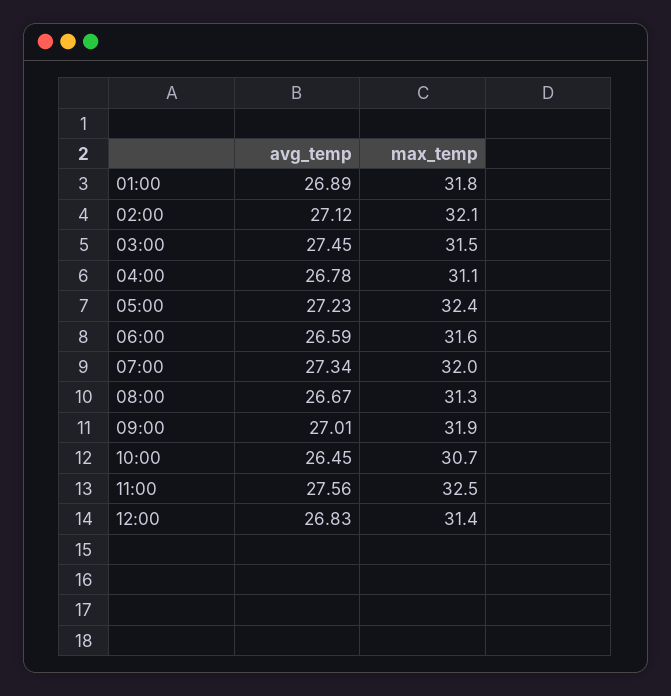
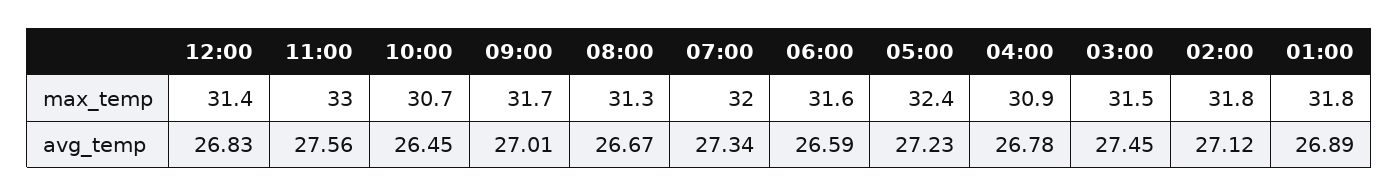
  {
    "avg_temp": {
      "01:00": 26.89,
      "02:00": 27.12,
      "03:00": 27.45,
      "04:00": 26.78,
      "05:00": 27.23,
      "06:00": 26.59,
      "07:00": 27.34,
      "08:00": 26.67,
      "09:00": 27.01,
      "10:00": 26.45,
      "11:00": 27.56,
      "12:00": 26.83
    },
    "max_temp": {
      "01:00": 31.8,
-     "02:00": 32.1,
+     "02:00": 31.8,
      "03:00": 31.5,
-     "04:00": 31.1,
+     "04:00": 30.9,
      "05:00": 32.4,
      "06:00": 31.6,
      "07:00": 32,
      "08:00": 31.3,
-     "09:00": 31.9,
+     "09:00": 31.7,
      "10:00": 30.7,
-     "11:00": 32.5,
+     "11:00": 33,
      "12:00": 31.4
    }
  }

